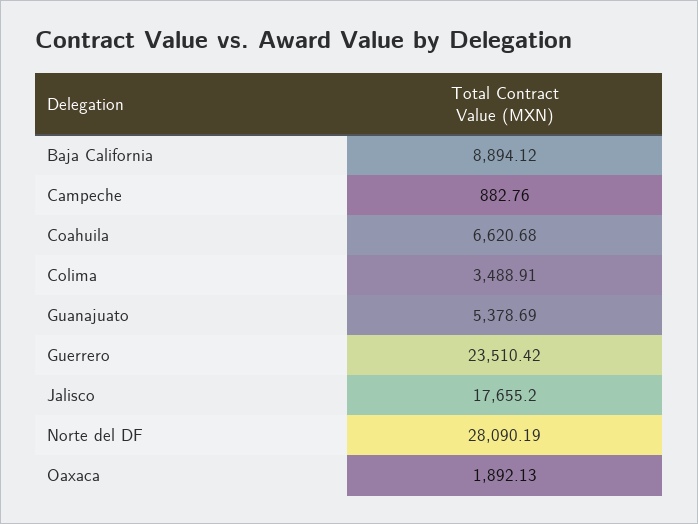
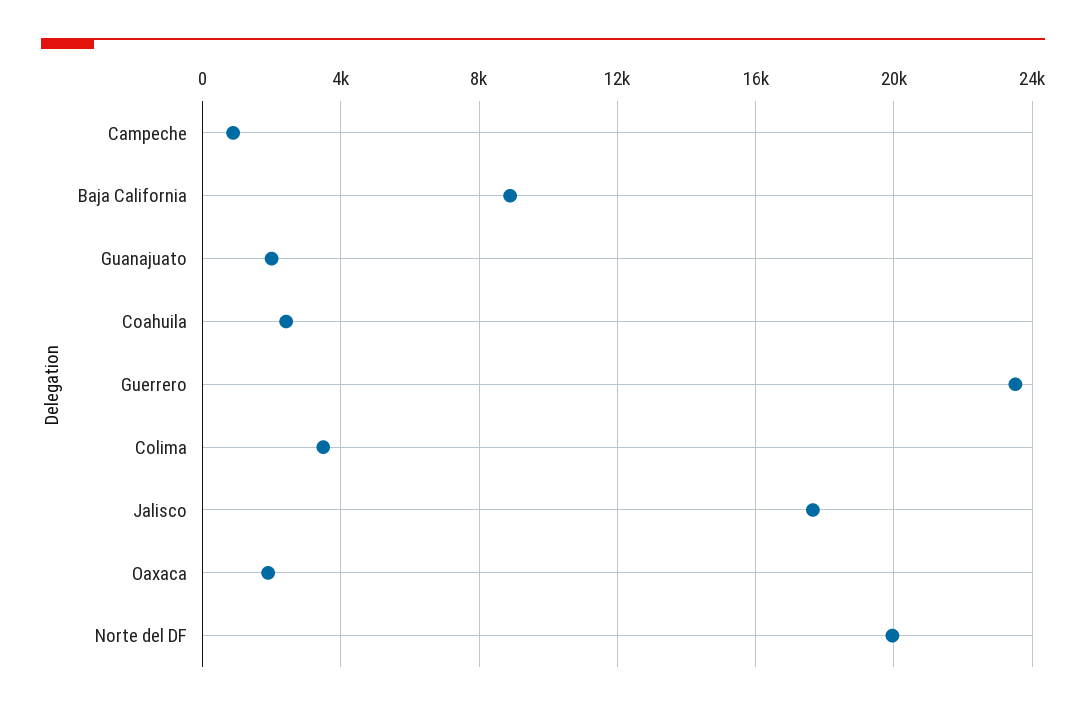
  {
    "Baja California": 8894.12,
    "Campeche": 882.76,
-   "Coahuila": 6620.68,
+   "Coahuila": 2500,
    "Colima": 3488.91,
-   "Guanajuato": 5378.69,
+   "Guanajuato": 2000,
    "Guerrero": 23510.42,
    "Jalisco": 17655.2,
-   "Norte del DF": 28090.19,
+   "Norte del DF": 20000,
    "Oaxaca": 1892.13
  }

